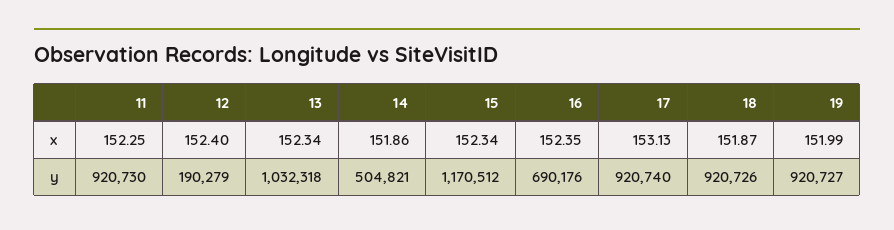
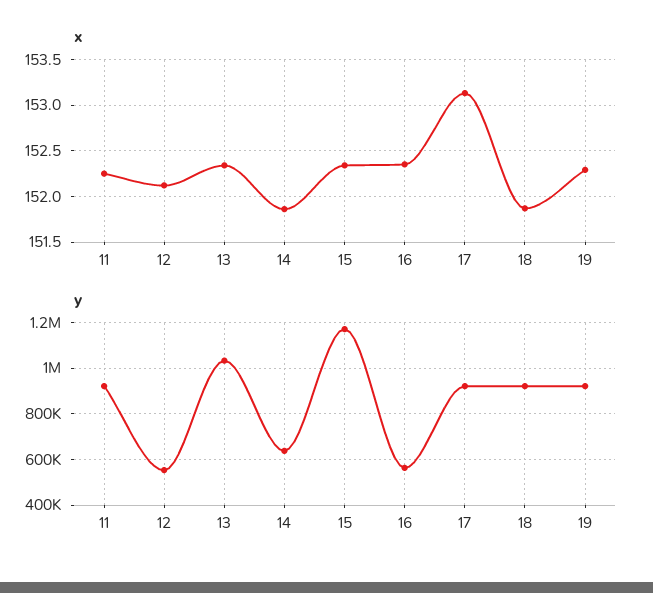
  {
    "x": {
      "11": 152.25,
-     "12": 152.4,
+     "12": 152.1,
      "13": 152.34,
      "14": 151.86,
      "15": 152.34,
      "16": 152.35,
      "17": 153.13,
      "18": 151.87,
-     "19": 151.99
+     "19": 152.3
    },
    "y": {
      "11": 920730,
-     "12": 190279,
+     "12": 550000,
      "13": 1032318,
-     "14": 504821,
+     "14": 650000,
      "15": 1170512,
-     "16": 690176,
+     "16": 550000,
      "17": 920740,
      "18": 920726,
      "19": 920727
    }
  }

